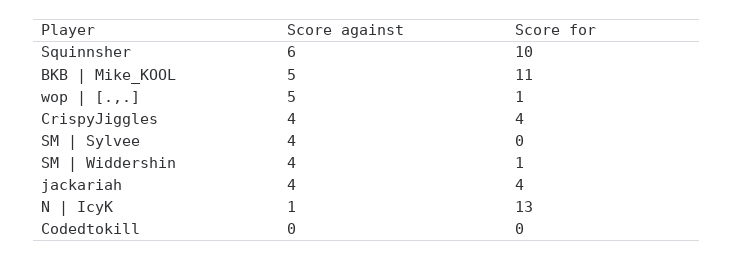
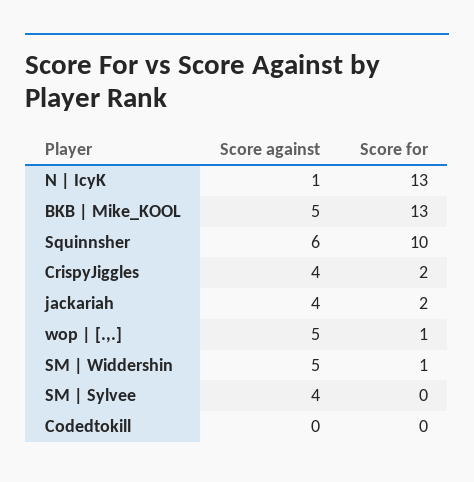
  {
    "Score against": {
      "Squinnsher": 6,
      "BKB | Mike_KOOL": 5,
      "wop | [.,.]": 5,
      "CrispyJiggles": 4,
      "SM | Sylvee": 4,
-     "SM | Widdershin": 4,
+     "SM | Widdershin": 5,
      "jackariah": 4,
      "N | IcyK": 1,
      "Codedtokill": 0
    },
    "Score for": {
      "Squinnsher": 10,
-     "BKB | Mike_KOOL": 11,
+     "BKB | Mike_KOOL": 13,
      "wop | [.,.]": 1,
-     "CrispyJiggles": 4,
+     "CrispyJiggles": 2,
      "SM | Sylvee": 0,
      "SM | Widdershin": 1,
-     "jackariah": 4,
+     "jackariah": 2,
      "N | IcyK": 13,
      "Codedtokill": 0
    }
  }

